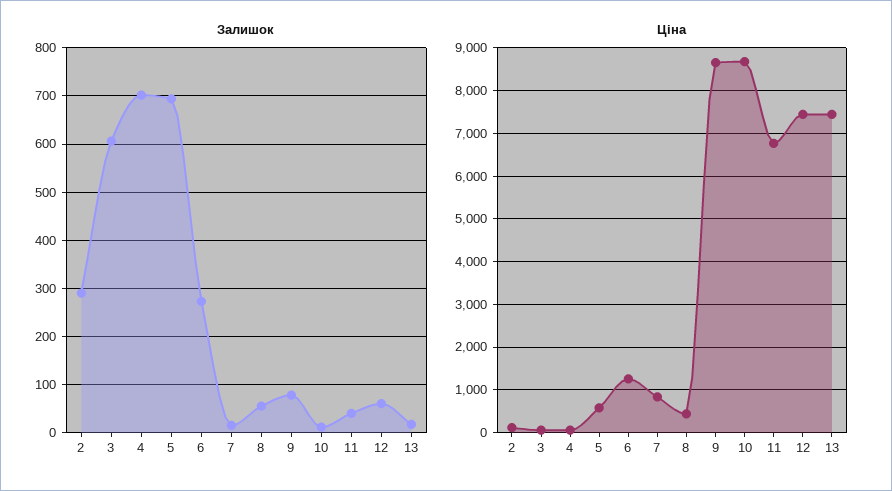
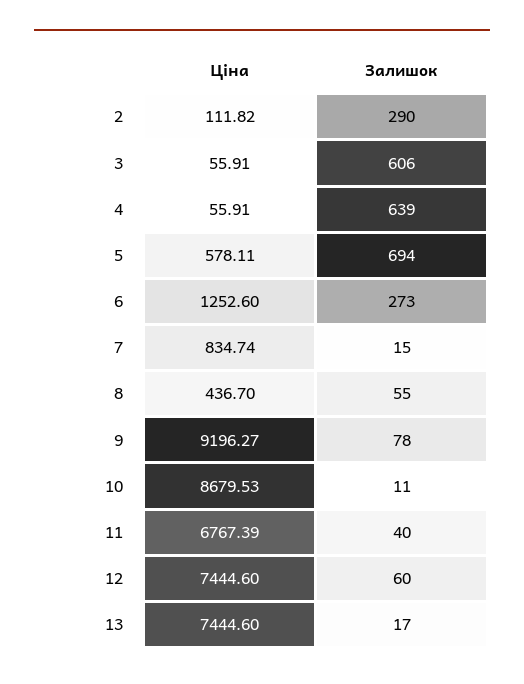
  {
    "Залишок": {
      "2": 290,
      "3": 606,
-     "4": 700,
+     "4": 639,
      "5": 694,
      "6": 273,
      "7": 15,
      "8": 55,
      "9": 78,
      "10": 11,
      "11": 40,
      "12": 60,
      "13": 17
    },
    "Ціна": {
      "2": 111.82,
      "3": 55.91,
      "4": 55.91,
      "5": 578.11,
      "6": 1252.6,
      "7": 834.74,
      "8": 436.7,
-     "9": 8600,
+     "9": 9196.27,
      "10": 8679.53,
      "11": 6767.39,
      "12": 7444.6,
      "13": 7444.6
    }
  }

